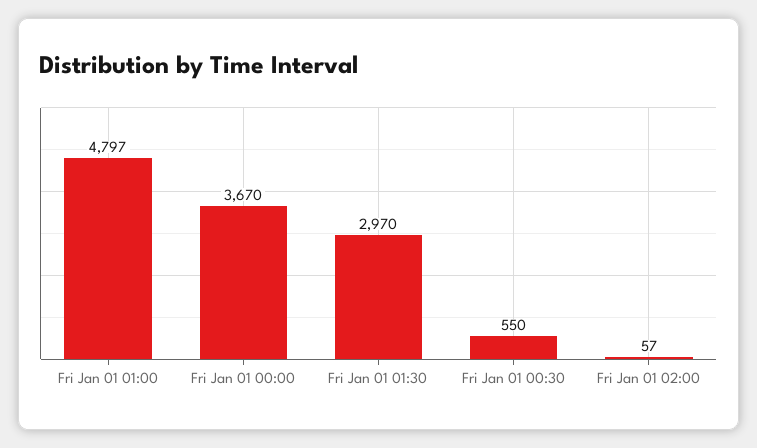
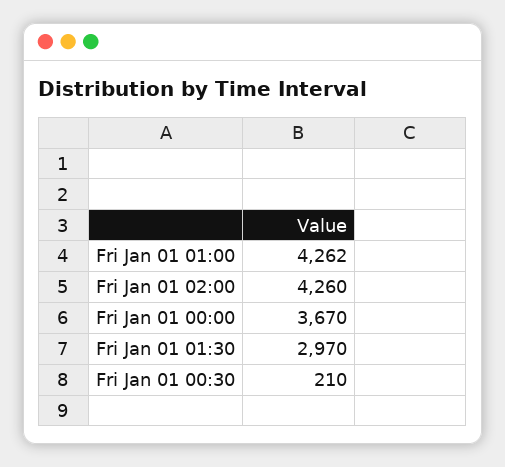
  {
-   "Fri Jan 01 01:00": 4797,
+   "Fri Jan 01 01:00": 4262,
    "Fri Jan 01 00:00": 3670,
    "Fri Jan 01 01:30": 2970,
-   "Fri Jan 01 00:30": 550,
+   "Fri Jan 01 00:30": 210,
-   "Fri Jan 01 02:00": 57
+   "Fri Jan 01 02:00": 4260
  }

